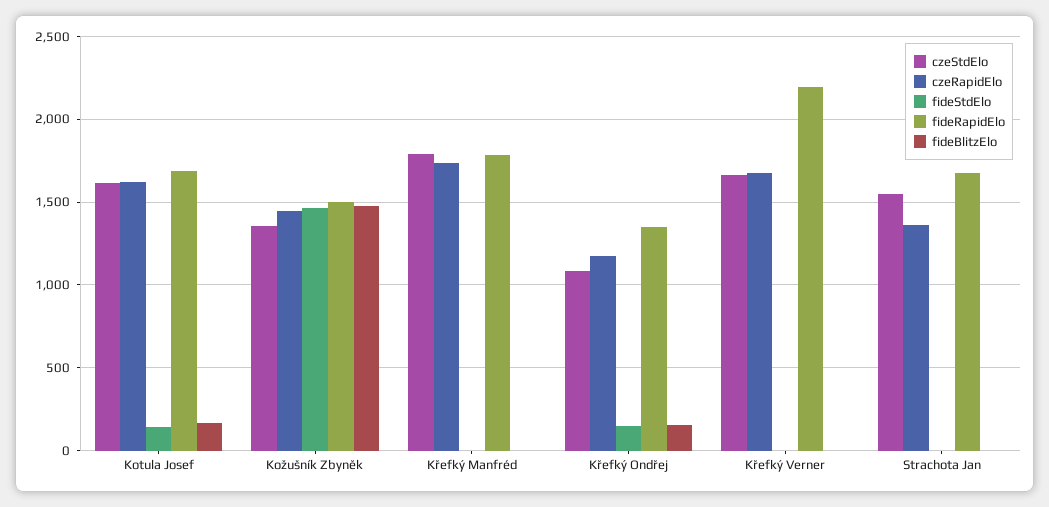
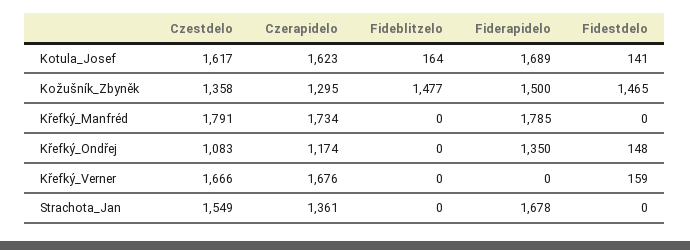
  {
    "czeStdElo": {
      "Kotula Josef": 1617,
      "Kožušník Zbyněk": 1358,
      "Křefký Manfréd": 1791,
      "Křefký Ondřej": 1083,
      "Křefký Verner": 1666,
      "Strachota Jan": 1549
    },
    "czeRapidElo": {
      "Kotula Josef": 1623,
-     "Kožušník Zbyněk": 1450,
+     "Kožušník Zbyněk": 1295,
      "Křefký Manfréd": 1734,
      "Křefký Ondřej": 1174,
      "Křefký Verner": 1676,
      "Strachota Jan": 1361
    },
    "fideStdElo": {
      "Kotula Josef": 141,
      "Kožušník Zbyněk": 1465,
      "Křefký Manfréd": 0,
      "Křefký Ondřej": 148,
-     "Křefký Verner": 0,
+     "Křefký Verner": 159,
      "Strachota Jan": 0
    },
    "fideRapidElo": {
      "Kotula Josef": 1689,
      "Kožušník Zbyněk": 1500,
      "Křefký Manfréd": 1785,
      "Křefký Ondřej": 1350,
-     "Křefký Verner": 2200,
+     "Křefký Verner": 0,
      "Strachota Jan": 1678
    },
    "fideBlitzElo": {
      "Kotula Josef": 164,
      "Kožušník Zbyněk": 1477,
      "Křefký Manfréd": 0,
-     "Křefký Ondřej": 150,
+     "Křefký Ondřej": 0,
      "Křefký Verner": 0,
      "Strachota Jan": 0
    }
  }

